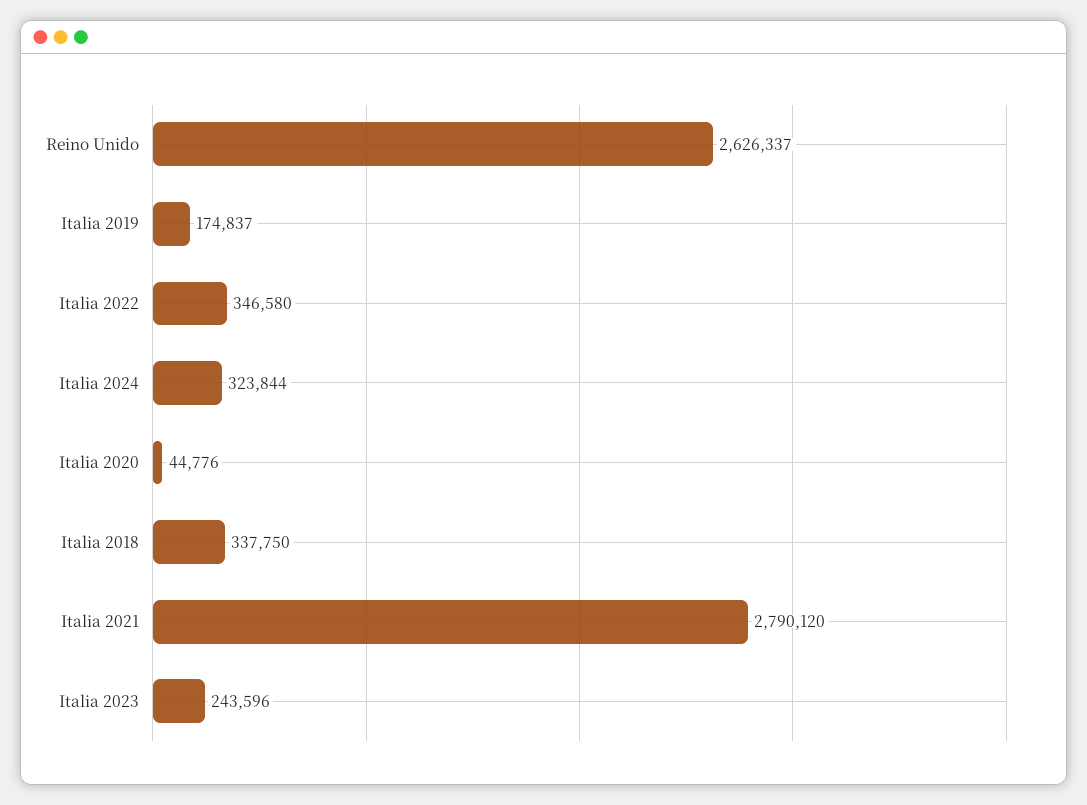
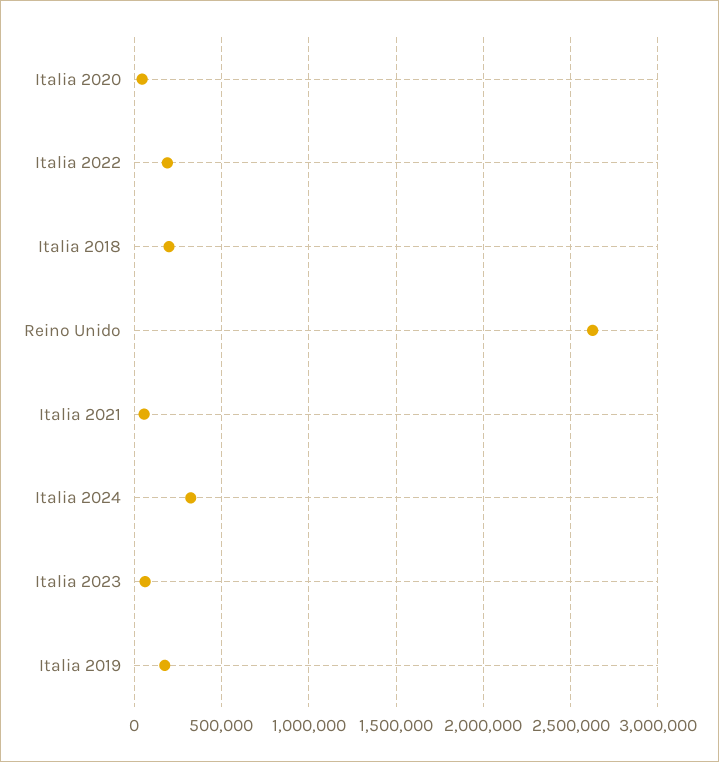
  {
    "Reino Unido": 2626337,
    "Italia 2019": 174837,
-   "Italia 2022": 346580,
+   "Italia 2022": 200000,
    "Italia 2024": 323844,
    "Italia 2020": 44776,
-   "Italia 2018": 337750,
+   "Italia 2018": 200000,
-   "Italia 2021": 2790120,
+   "Italia 2021": 50000,
-   "Italia 2023": 243596
+   "Italia 2023": 50000
  }

